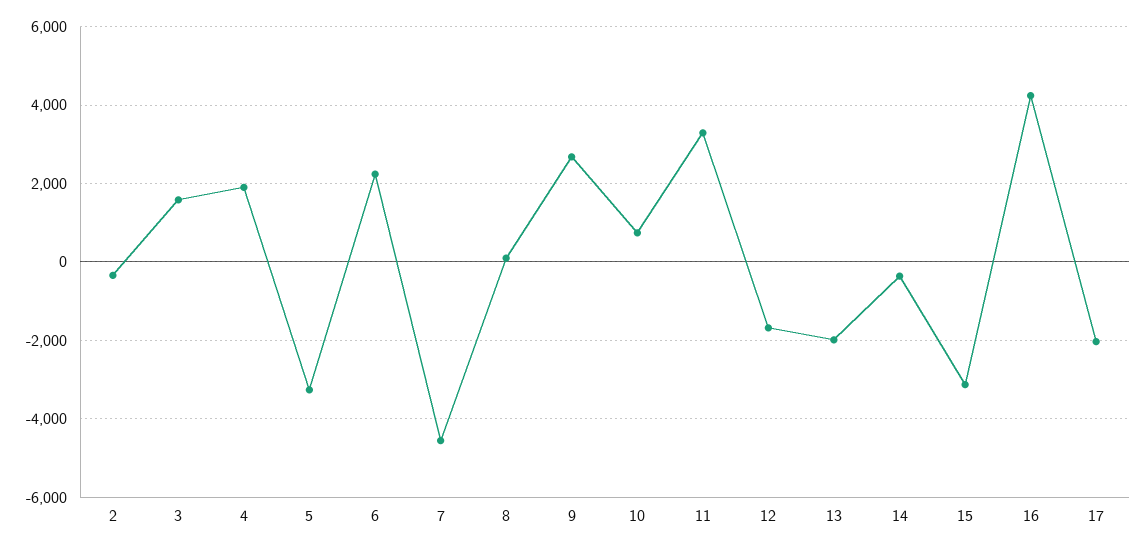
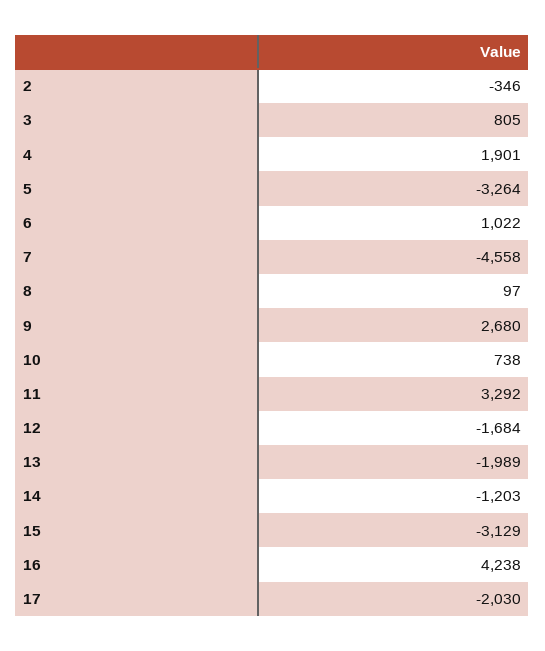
  {
    "2": -346,
-   "3": 1600,
+   "3": 805,
    "4": 1901,
    "5": -3264,
-   "6": 2200,
+   "6": 1022,
    "7": -4558,
    "8": 97,
    "9": 2680,
    "10": 738,
    "11": 3292,
    "12": -1684,
    "13": -1989,
-   "14": -400,
+   "14": -1203,
    "15": -3129,
    "16": 4238,
    "17": -2030
  }

